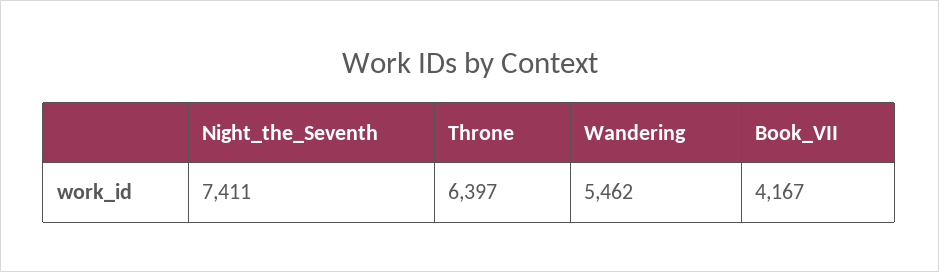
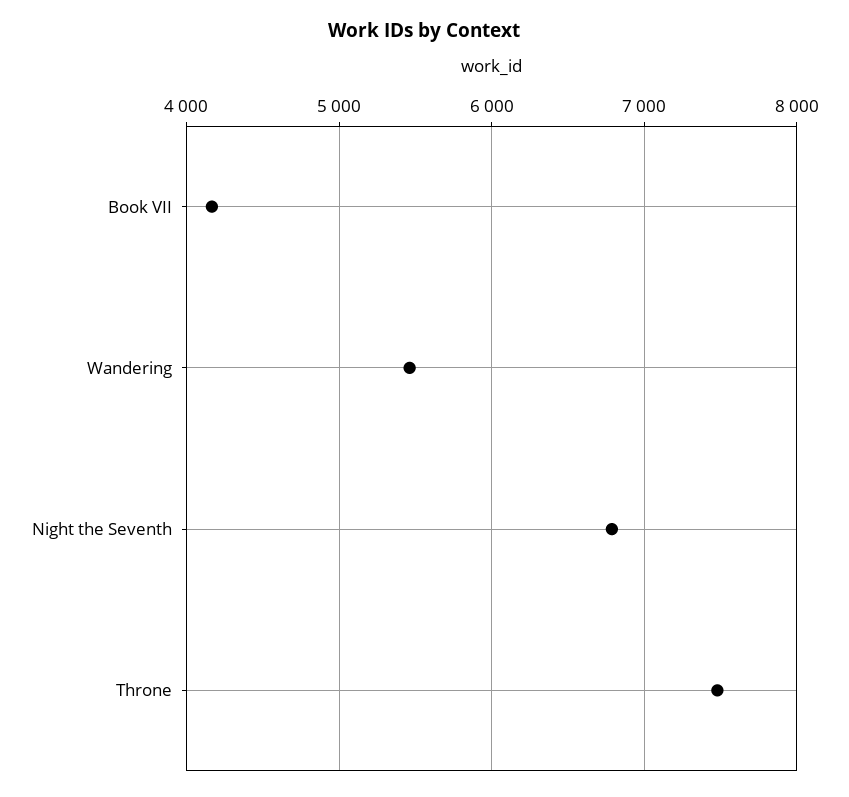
  {
-   "Night_the_Seventh": 7411,
+   "Night_the_Seventh": 6800,
-   "Throne": 6397,
+   "Throne": 7500,
    "Wandering": 5462,
    "Book_VII": 4167
  }

